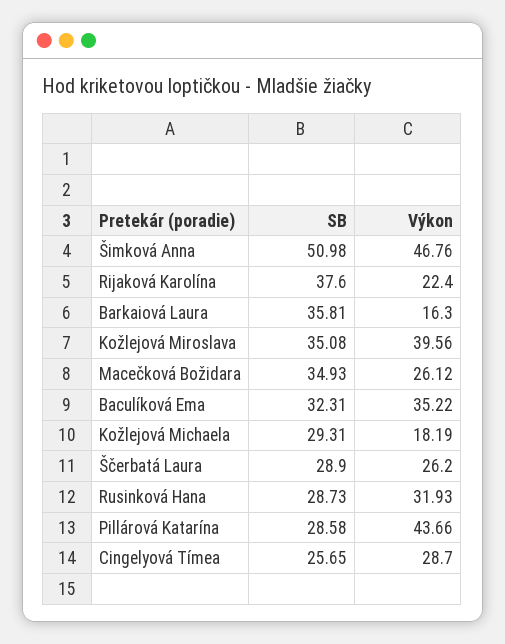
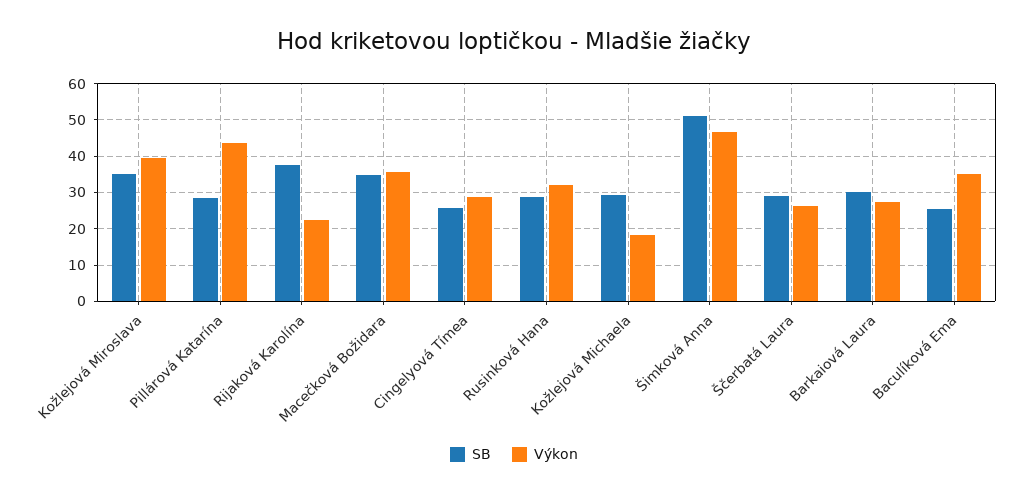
  {
    "SB": {
      "Šimková Anna": 50.98,
      "Rijaková Karolína": 37.6,
-     "Barkaiová Laura": 35.81,
+     "Barkaiová Laura": 30,
      "Kožlejová Miroslava": 35.08,
      "Macečková Božidara": 34.93,
-     "Baculíková Ema": 32.31,
+     "Baculíková Ema": 26,
      "Kožlejová Michaela": 29.31,
      "Ščerbatá Laura": 28.9,
      "Rusinková Hana": 28.73,
      "Pillárová Katarína": 28.58,
      "Cingelyová Tímea": 25.65
    },
    "Výkon": {
      "Šimková Anna": 46.76,
      "Rijaková Karolína": 22.4,
-     "Barkaiová Laura": 16.3,
+     "Barkaiová Laura": 28,
      "Kožlejová Miroslava": 39.56,
-     "Macečková Božidara": 26.12,
+     "Macečková Božidara": 36,
      "Baculíková Ema": 35.22,
      "Kožlejová Michaela": 18.19,
      "Ščerbatá Laura": 26.2,
      "Rusinková Hana": 31.93,
      "Pillárová Katarína": 43.66,
      "Cingelyová Tímea": 28.7
    }
  }

